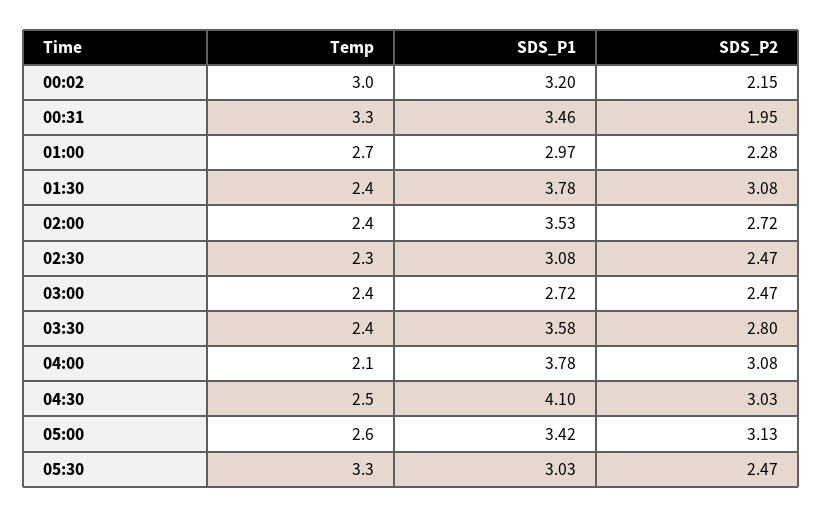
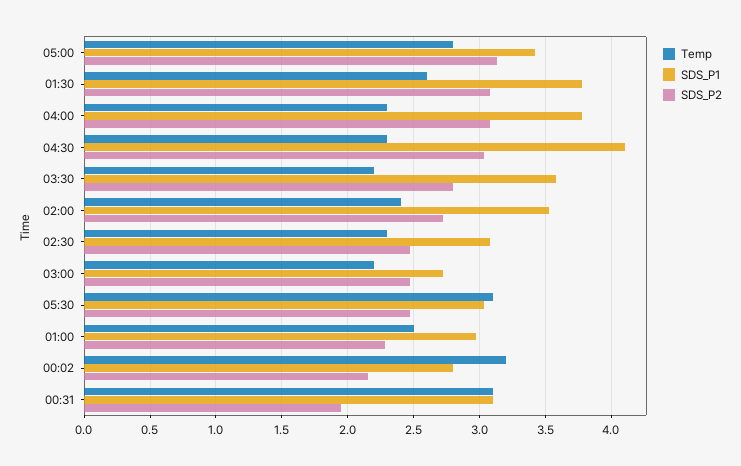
  {
    "Temp": {
-     "00:02": 3,
+     "00:02": 3.2,
-     "00:31": 3.3,
+     "00:31": 3.1,
-     "01:00": 2.7,
+     "01:00": 2.5,
-     "01:30": 2.4,
+     "01:30": 2.6,
      "02:00": 2.4,
      "02:30": 2.3,
-     "03:00": 2.4,
+     "03:00": 2.2,
-     "03:30": 2.4,
+     "03:30": 2.2,
-     "04:00": 2.1,
+     "04:00": 2.3,
-     "04:30": 2.5,
+     "04:30": 2.3,
-     "05:00": 2.6,
+     "05:00": 2.8,
-     "05:30": 3.3
+     "05:30": 3.1
    },
    "SDS_P1": {
-     "00:02": 3.2,
+     "00:02": 2.8,
-     "00:31": 3.46,
+     "00:31": 3.1,
      "01:00": 2.97,
      "01:30": 3.78,
      "02:00": 3.53,
      "02:30": 3.08,
      "03:00": 2.72,
      "03:30": 3.58,
      "04:00": 3.78,
      "04:30": 4.1,
      "05:00": 3.42,
      "05:30": 3.03
    },
    "SDS_P2": {
      "00:02": 2.15,
      "00:31": 1.95,
      "01:00": 2.28,
      "01:30": 3.08,
      "02:00": 2.72,
      "02:30": 2.47,
      "03:00": 2.47,
      "03:30": 2.8,
      "04:00": 3.08,
      "04:30": 3.03,
      "05:00": 3.13,
      "05:30": 2.47
    }
  }

